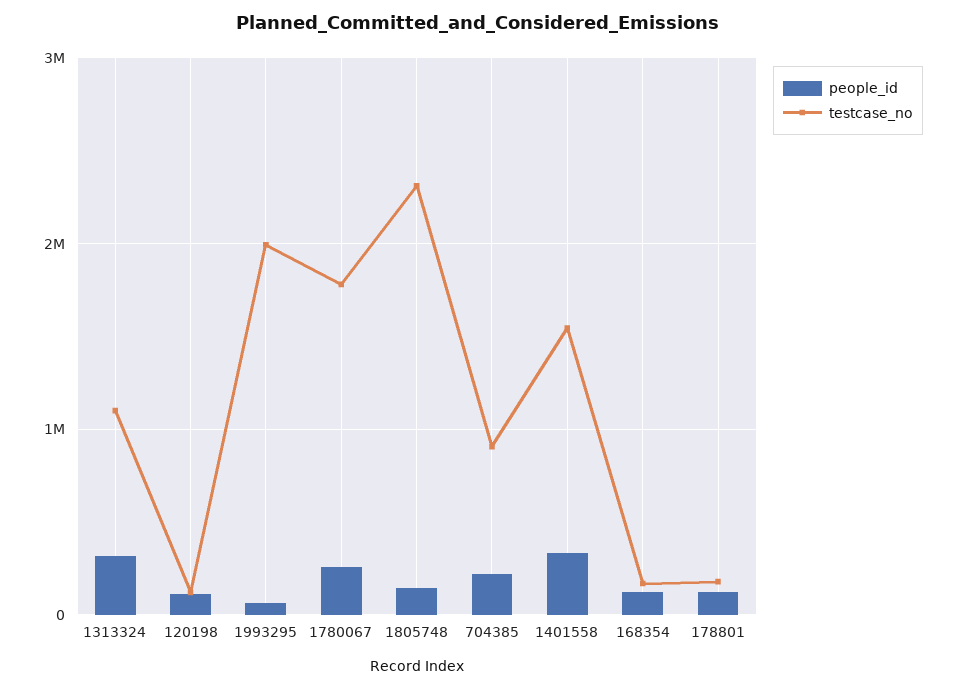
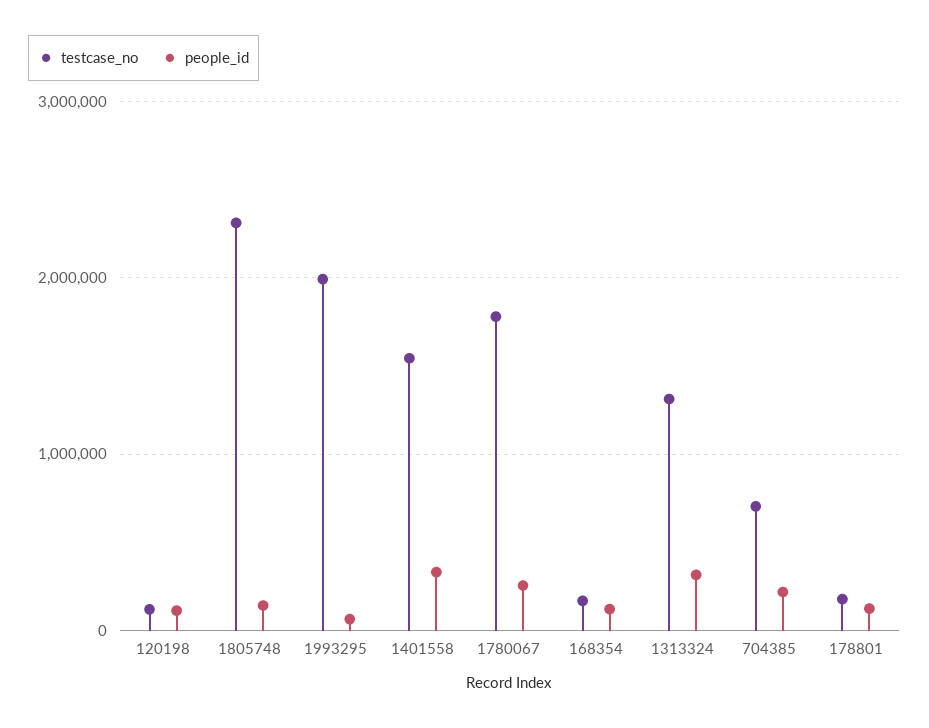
  {
    "people_id": {
      "1313324": 300000,
      "120198": 100000,
      "1993295": 100000,
      "1780067": 300000,
      "1805748": 100000,
      "704385": 200000,
      "1401558": 300000,
      "168354": 100000,
      "178801": 100000
    },
    "testcase_no": {
-     "1313324": 1100000,
+     "1313324": 1300000,
      "120198": 100000,
      "1993295": 2000000,
      "1780067": 1800000,
      "1805748": 2300000,
-     "704385": 900000,
+     "704385": 700000,
      "1401558": 1500000,
      "168354": 200000,
      "178801": 200000
    }
  }

